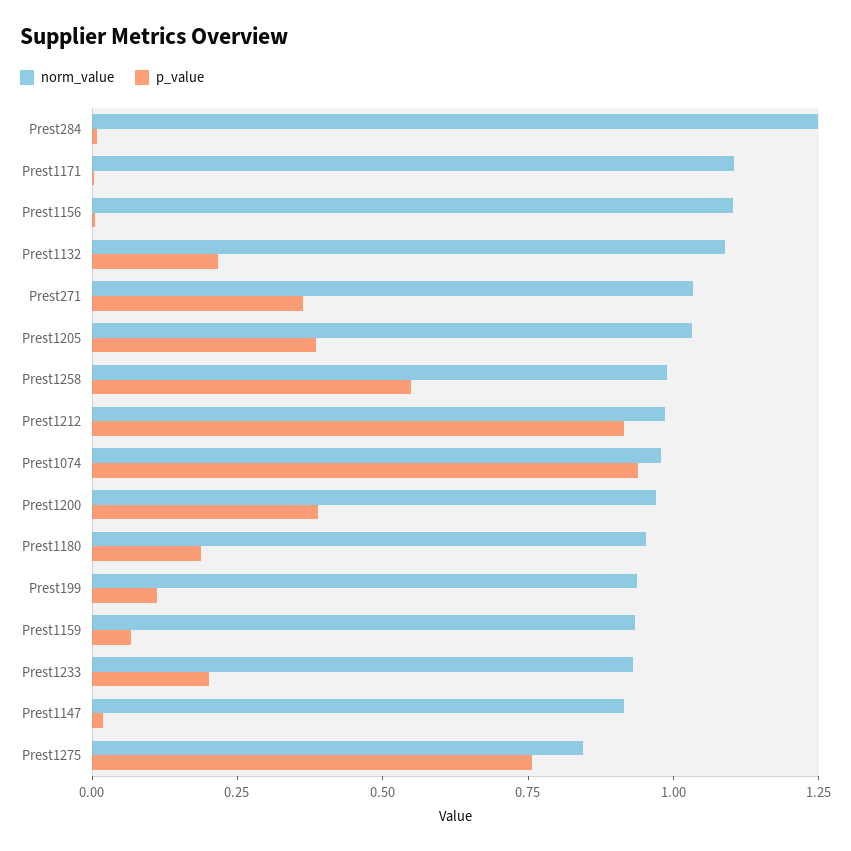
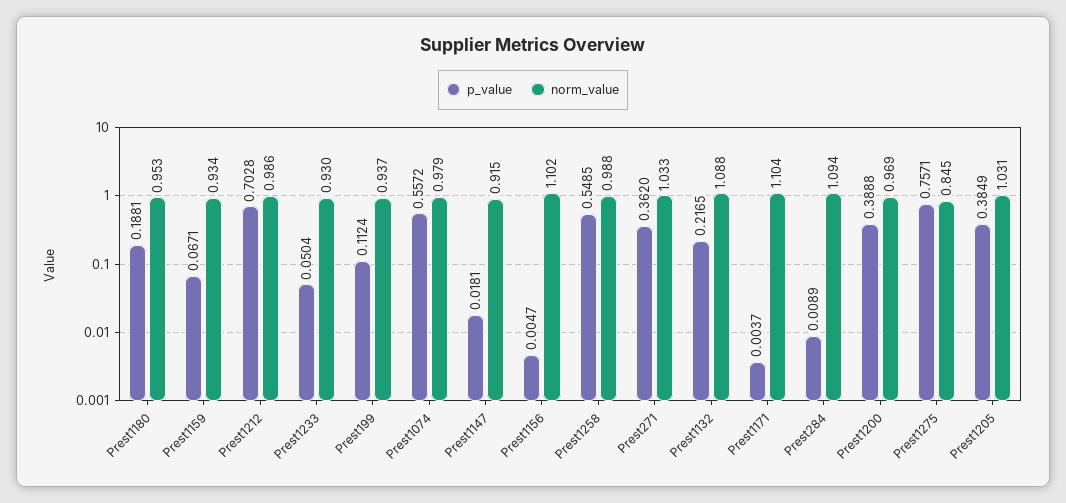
  {
    "norm_value": {
-     "Prest284": 1.25,
+     "Prest284": 1.094,
      "Prest1171": 1.104,
      "Prest1156": 1.102,
      "Prest1132": 1.088,
      "Prest271": 1.033,
      "Prest1205": 1.031,
      "Prest1258": 0.988,
      "Prest1212": 0.986,
      "Prest1074": 0.979,
      "Prest1200": 0.969,
      "Prest1180": 0.953,
      "Prest199": 0.937,
      "Prest1159": 0.934,
      "Prest1233": 0.93,
      "Prest1147": 0.915,
      "Prest1275": 0.845
    },
    "p_value": {
      "Prest284": 0.0089,
      "Prest1171": 0.0037,
      "Prest1156": 0.0047,
      "Prest1132": 0.2165,
      "Prest271": 0.362,
      "Prest1205": 0.3849,
      "Prest1258": 0.5485,
-     "Prest1212": 0.9,
+     "Prest1212": 0.7028,
-     "Prest1074": 0.95,
+     "Prest1074": 0.5572,
      "Prest1200": 0.3888,
      "Prest1180": 0.1881,
      "Prest199": 0.1124,
      "Prest1159": 0.0671,
-     "Prest1233": 0.2,
+     "Prest1233": 0.0504,
      "Prest1147": 0.0181,
      "Prest1275": 0.7571
    }
  }

